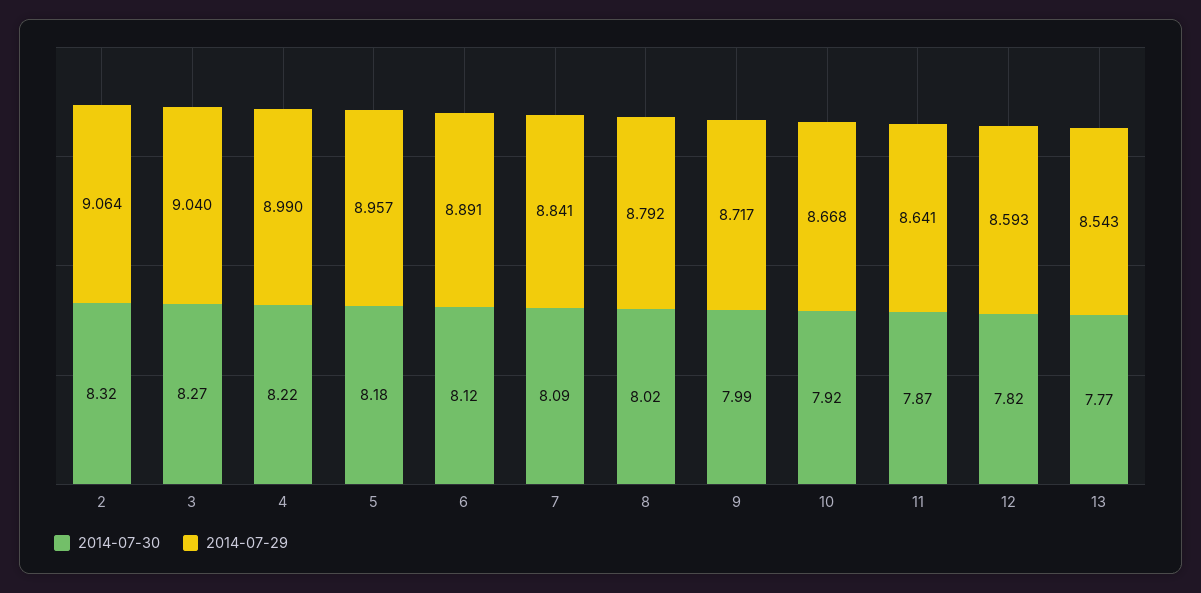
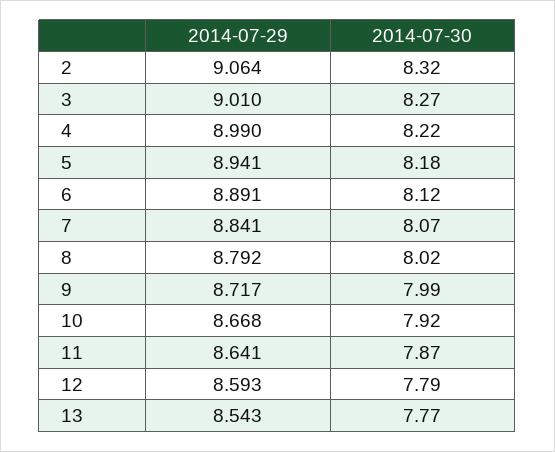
  {
    "2014-07-30": {
      "2": 8.32,
      "3": 8.27,
      "4": 8.22,
      "5": 8.18,
      "6": 8.12,
-     "7": 8.09,
+     "7": 8.07,
      "8": 8.02,
      "9": 7.99,
      "10": 7.92,
      "11": 7.87,
-     "12": 7.82,
+     "12": 7.79,
      "13": 7.77
    },
    "2014-07-29": {
      "2": 9.064,
-     "3": 9.04,
+     "3": 9.01,
      "4": 8.99,
-     "5": 8.957,
+     "5": 8.941,
      "6": 8.891,
      "7": 8.841,
      "8": 8.792,
      "9": 8.717,
      "10": 8.668,
      "11": 8.641,
      "12": 8.593,
      "13": 8.543
    }
  }

